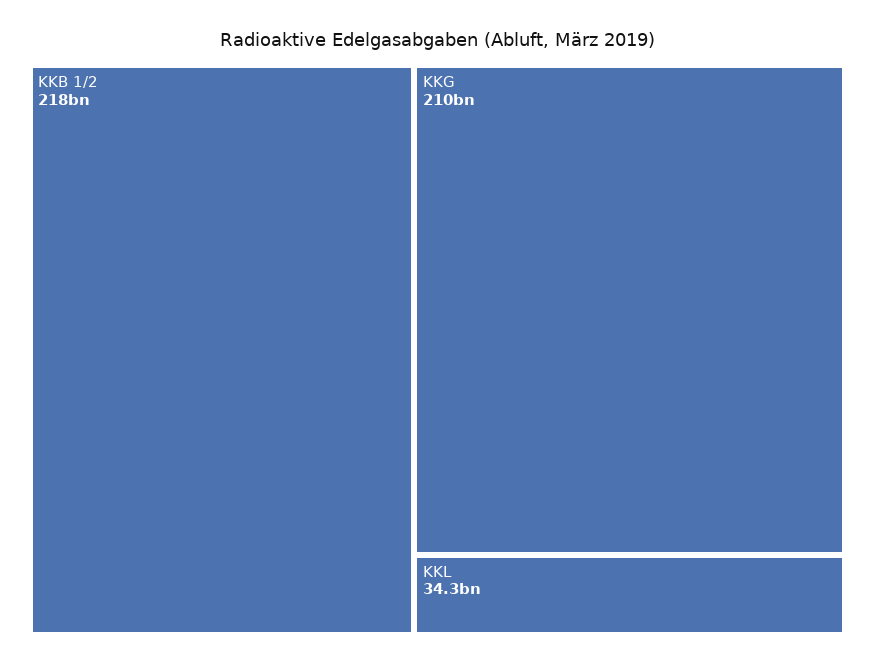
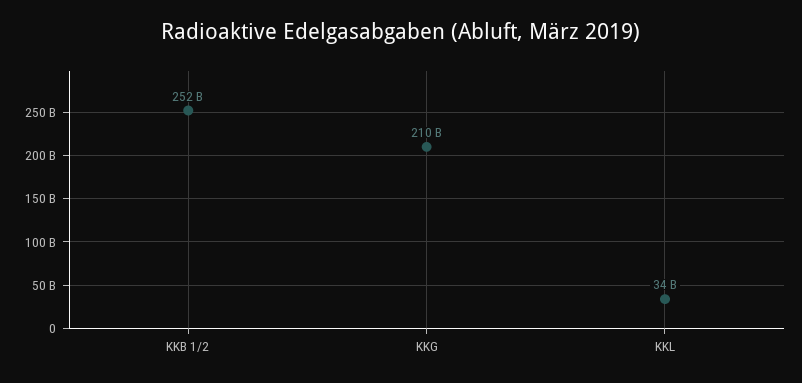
  {
-   "KKB 1/2": 218000000000,
+   "KKB 1/2": 252000000000,
    "KKG": 210000000000,
    "KKL": 34300000000
  }

